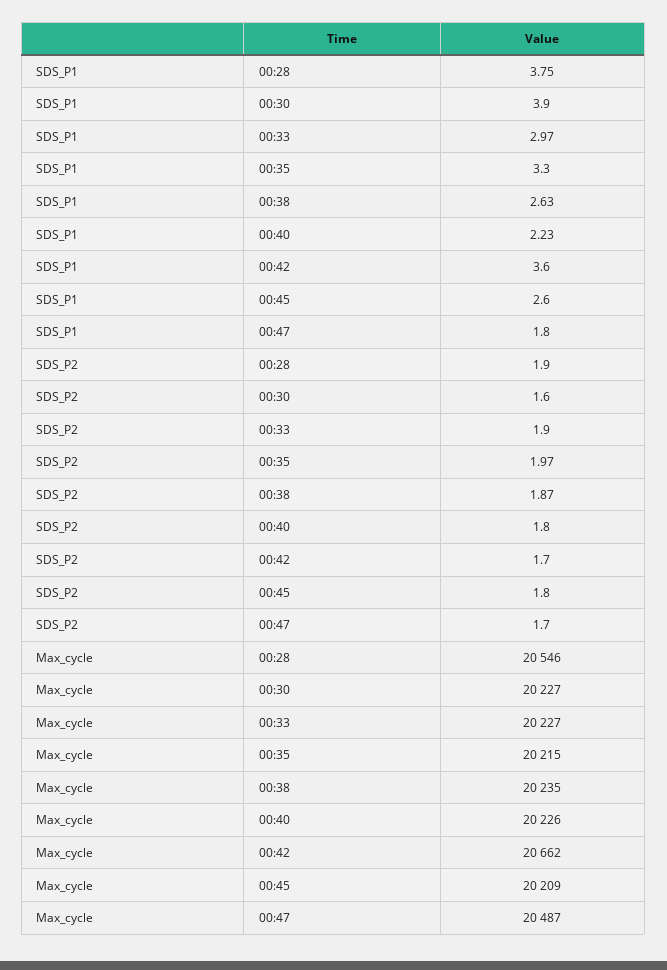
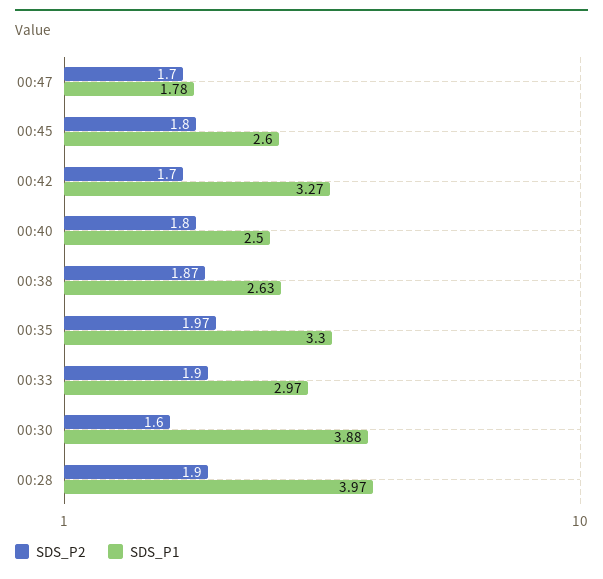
  {
    "SDS_P1": {
-     "00:28": 3.75,
+     "00:28": 3.97,
-     "00:30": 3.9,
+     "00:30": 3.88,
      "00:33": 2.97,
      "00:35": 3.3,
      "00:38": 2.63,
-     "00:40": 2.23,
+     "00:40": 2.5,
-     "00:42": 3.6,
+     "00:42": 3.27,
      "00:45": 2.6,
-     "00:47": 1.8
+     "00:47": 1.78
    },
    "SDS_P2": {
      "00:28": 1.9,
      "00:30": 1.6,
      "00:33": 1.9,
      "00:35": 1.97,
      "00:38": 1.87,
      "00:40": 1.8,
      "00:42": 1.7,
      "00:45": 1.8,
      "00:47": 1.7
-   },
+   }
-   "Max_cycle": {
-     "00:28": 20546,
-     "00:30": 20227,
-     "00:33": 20227,
-     "00:35": 20215,
-     "00:38": 20235,
-     "00:40": 20226,
-     "00:42": 20662,
-     "00:45": 20209,
-     "00:47": 20487
-   }
  }

